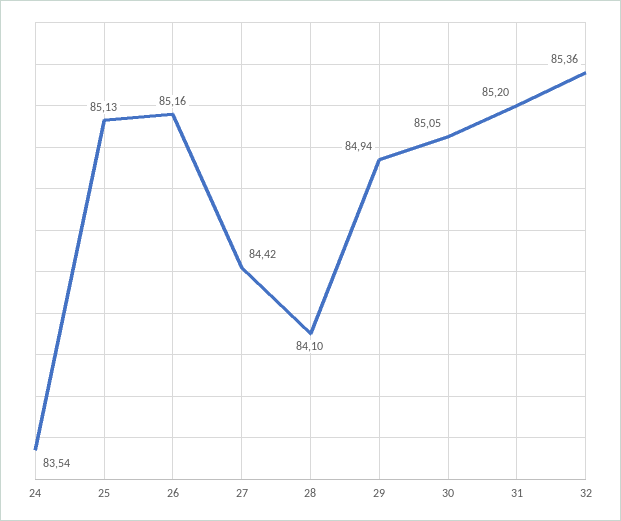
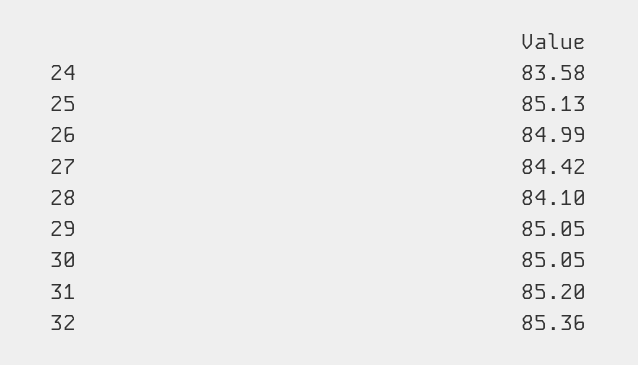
  {
-   "24": 83.54,
+   "24": 83.58,
    "25": 85.13,
-   "26": 85.16,
+   "26": 84.99,
    "27": 84.42,
    "28": 84.1,
-   "29": 84.94,
+   "29": 85.05,
    "30": 85.05,
    "31": 85.2,
    "32": 85.36
  }

